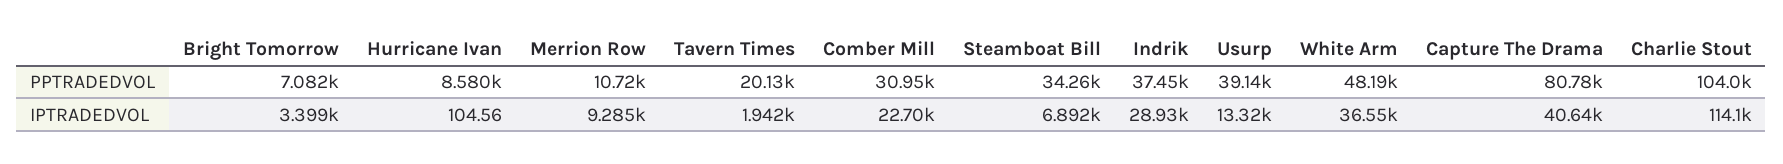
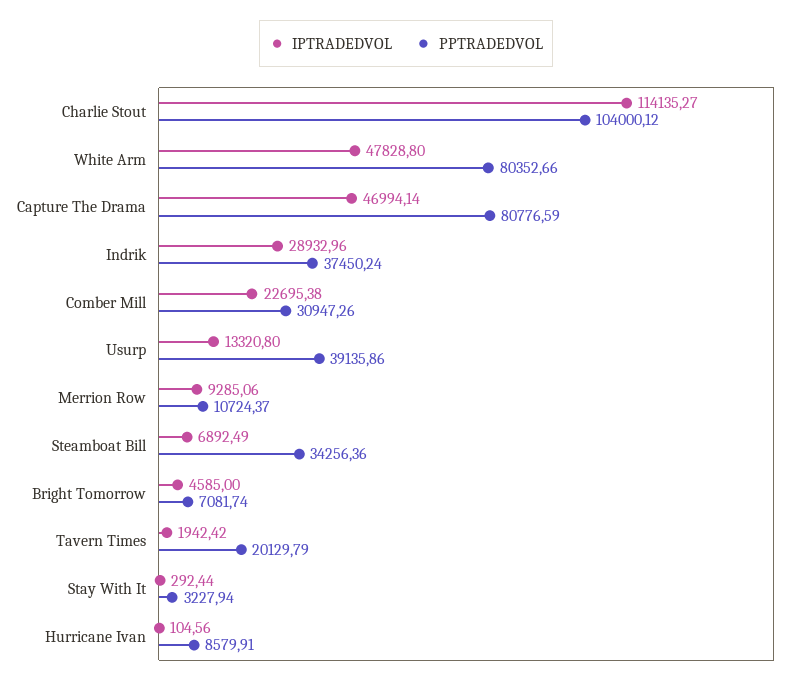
  {
    "PPTRADEDVOL": {
      "Bright Tomorrow": 7081.74,
      "Hurricane Ivan": 8579.91,
      "Merrion Row": 10724.37,
      "Tavern Times": 20129.79,
      "Comber Mill": 30947.26,
      "Steamboat Bill": 34256.36,
      "Indrik": 37450.24,
      "Usurp": 39135.86,
-     "White Arm": 48190,
+     "White Arm": 80352.66,
      "Capture The Drama": 80776.59,
-     "Charlie Stout": 104000.12
+     "Charlie Stout": 104000.12,
+     "Stay With It": 3227.94
    },
    "IPTRADEDVOL": {
-     "Bright Tomorrow": 3399,
+     "Bright Tomorrow": 4585,
      "Hurricane Ivan": 104.56,
      "Merrion Row": 9285.06,
      "Tavern Times": 1942.42,
      "Comber Mill": 22695.38,
      "Steamboat Bill": 6892.49,
      "Indrik": 28932.96,
      "Usurp": 13320.8,
-     "White Arm": 36550,
+     "White Arm": 47828.8,
-     "Capture The Drama": 40640,
+     "Capture The Drama": 46994.14,
-     "Charlie Stout": 114135.27
+     "Charlie Stout": 114135.27,
+     "Stay With It": 292.44
    }
  }

